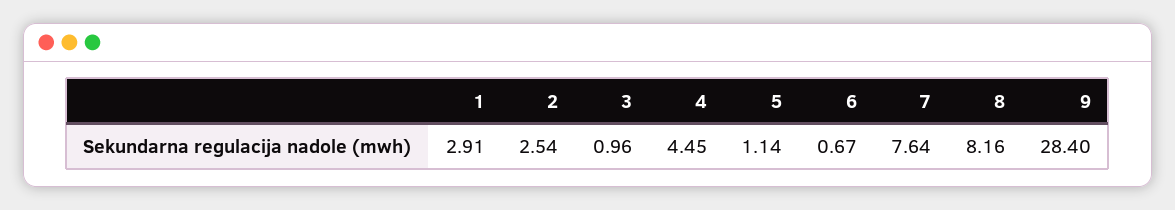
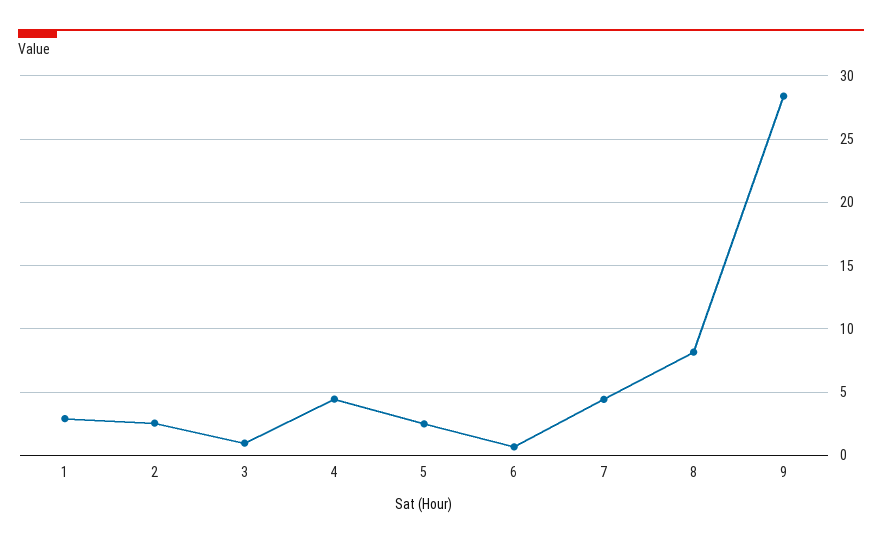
  {
    "1": 2.91,
    "2": 2.54,
    "3": 0.96,
    "4": 4.45,
-   "5": 1.14,
+   "5": 2.5,
    "6": 0.67,
-   "7": 7.64,
+   "7": 4.5,
    "8": 8.16,
    "9": 28.4
  }

